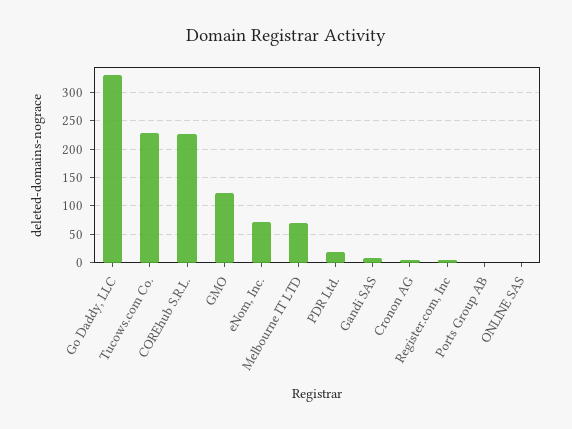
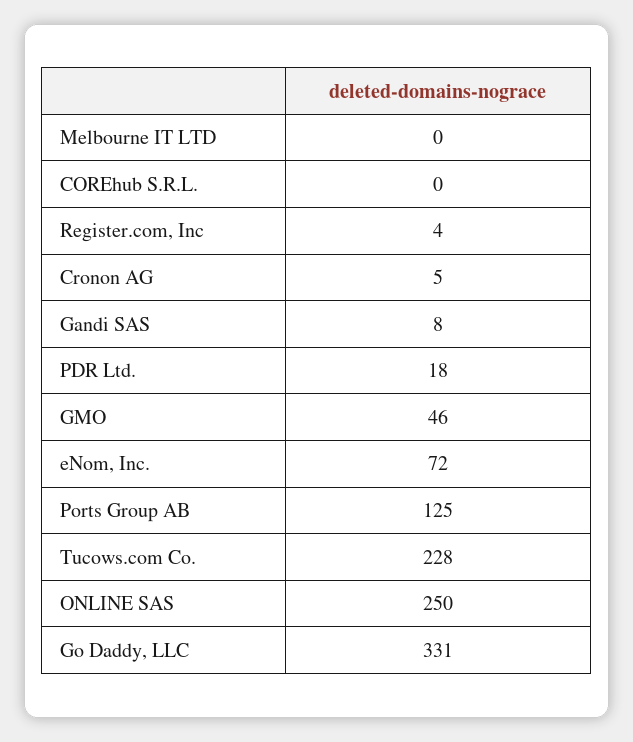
  {
    "Go Daddy, LLC": 331,
    "Tucows.com Co.": 228,
-   "COREhub S.R.L.": 225,
+   "COREhub S.R.L.": 0,
-   "GMO": 125,
+   "GMO": 46,
    "eNom, Inc.": 72,
-   "Melbourne IT LTD": 75,
+   "Melbourne IT LTD": 0,
    "PDR Ltd.": 18,
    "Gandi SAS": 8,
    "Cronon AG": 5,
    "Register.com, Inc": 4,
-   "Ports Group AB": 0,
+   "Ports Group AB": 125,
-   "ONLINE SAS": 0
+   "ONLINE SAS": 250
  }

